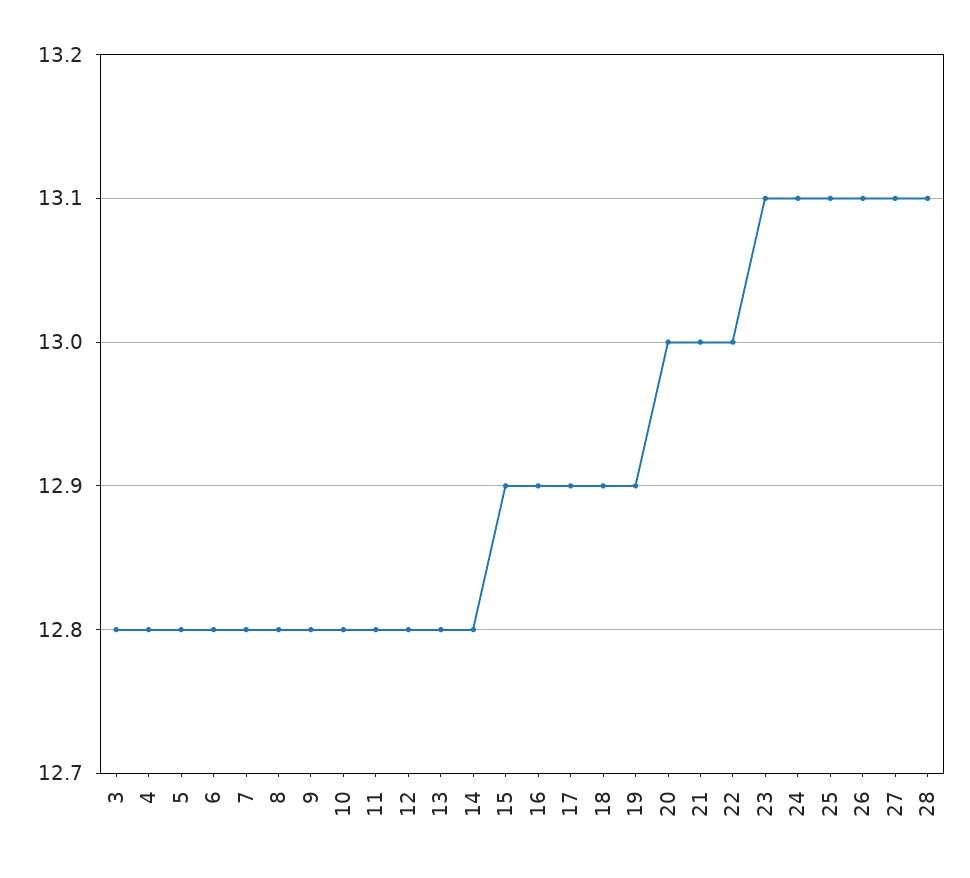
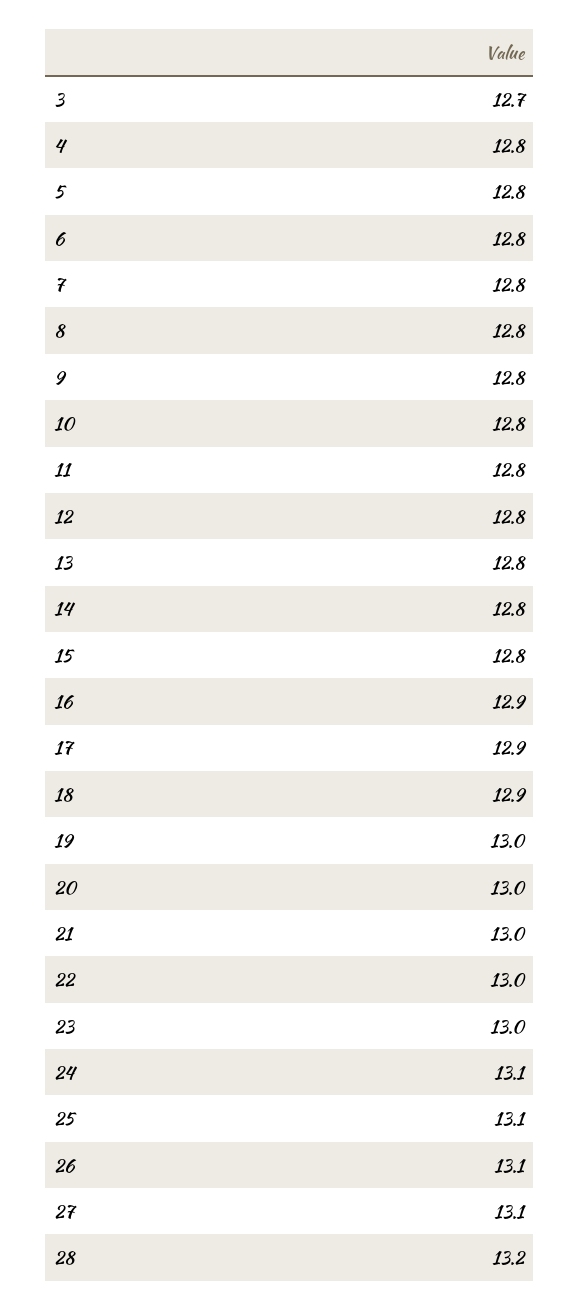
  {
-   "3": 12.8,
+   "3": 12.7,
    "4": 12.8,
    "5": 12.8,
    "6": 12.8,
    "7": 12.8,
    "8": 12.8,
    "9": 12.8,
    "10": 12.8,
    "11": 12.8,
    "12": 12.8,
    "13": 12.8,
    "14": 12.8,
-   "15": 12.9,
+   "15": 12.8,
    "16": 12.9,
    "17": 12.9,
    "18": 12.9,
-   "19": 12.9,
+   "19": 13,
    "20": 13,
    "21": 13,
    "22": 13,
-   "23": 13.1,
+   "23": 13,
    "24": 13.1,
    "25": 13.1,
    "26": 13.1,
    "27": 13.1,
-   "28": 13.1
+   "28": 13.2
  }

